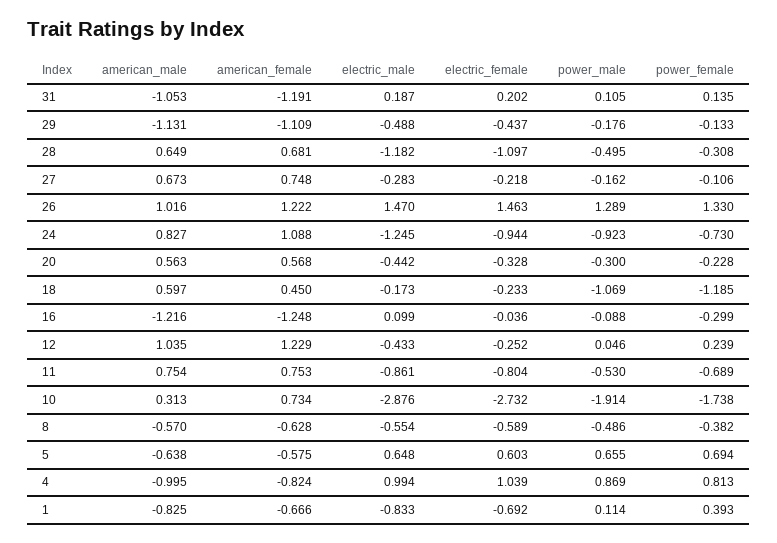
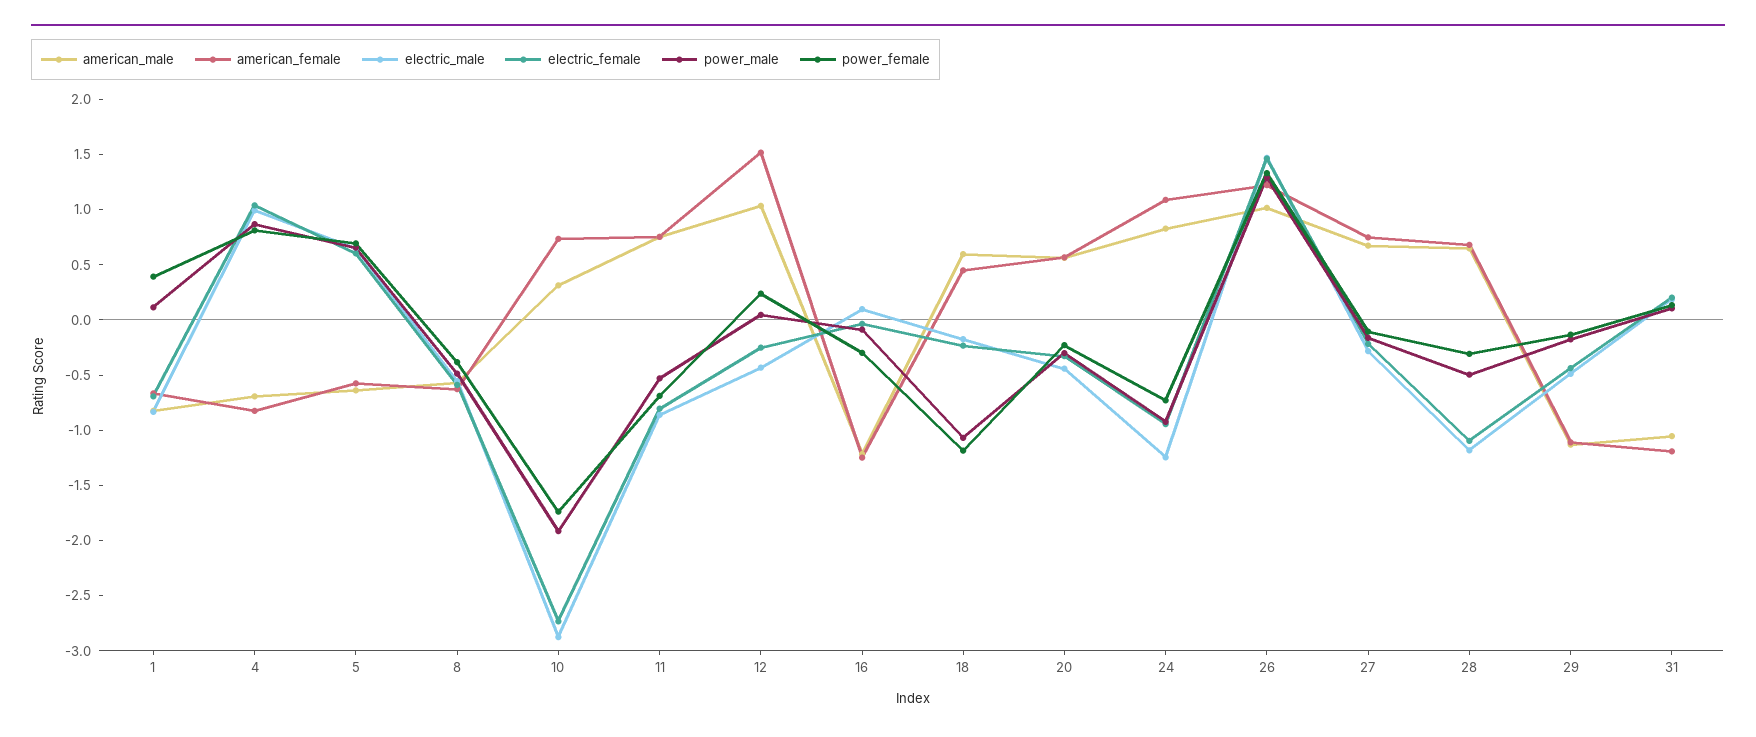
  {
    "american_male": {
      "31": -1.053,
      "29": -1.131,
      "28": 0.649,
      "27": 0.673,
      "26": 1.016,
      "24": 0.827,
      "20": 0.563,
      "18": 0.597,
      "16": -1.216,
      "12": 1.035,
      "11": 0.754,
      "10": 0.313,
      "8": -0.57,
      "5": -0.638,
-     "4": -0.995,
+     "4": -0.7,
      "1": -0.825
    },
    "american_female": {
      "31": -1.191,
      "29": -1.109,
      "28": 0.681,
      "27": 0.748,
      "26": 1.222,
      "24": 1.088,
      "20": 0.568,
      "18": 0.45,
      "16": -1.248,
-     "12": 1.229,
+     "12": 1.5,
      "11": 0.753,
      "10": 0.734,
      "8": -0.628,
      "5": -0.575,
      "4": -0.824,
      "1": -0.666
    },
    "electric_male": {
      "31": 0.187,
      "29": -0.488,
      "28": -1.182,
      "27": -0.283,
      "26": 1.47,
      "24": -1.245,
      "20": -0.442,
      "18": -0.173,
      "16": 0.099,
      "12": -0.433,
      "11": -0.861,
      "10": -2.876,
      "8": -0.554,
      "5": 0.648,
      "4": 0.994,
      "1": -0.833
    },
    "electric_female": {
      "31": 0.202,
      "29": -0.437,
      "28": -1.097,
      "27": -0.218,
      "26": 1.463,
      "24": -0.944,
      "20": -0.328,
      "18": -0.233,
      "16": -0.036,
      "12": -0.252,
      "11": -0.804,
      "10": -2.732,
      "8": -0.589,
      "5": 0.603,
      "4": 1.039,
      "1": -0.692
    },
    "power_male": {
      "31": 0.105,
      "29": -0.176,
      "28": -0.495,
      "27": -0.162,
      "26": 1.289,
      "24": -0.923,
      "20": -0.3,
      "18": -1.069,
      "16": -0.088,
      "12": 0.046,
      "11": -0.53,
      "10": -1.914,
      "8": -0.486,
      "5": 0.655,
      "4": 0.869,
      "1": 0.114
    },
    "power_female": {
      "31": 0.135,
      "29": -0.133,
      "28": -0.308,
      "27": -0.106,
      "26": 1.33,
      "24": -0.73,
      "20": -0.228,
      "18": -1.185,
      "16": -0.299,
      "12": 0.239,
      "11": -0.689,
      "10": -1.738,
      "8": -0.382,
      "5": 0.694,
      "4": 0.813,
      "1": 0.393
    }
  }

